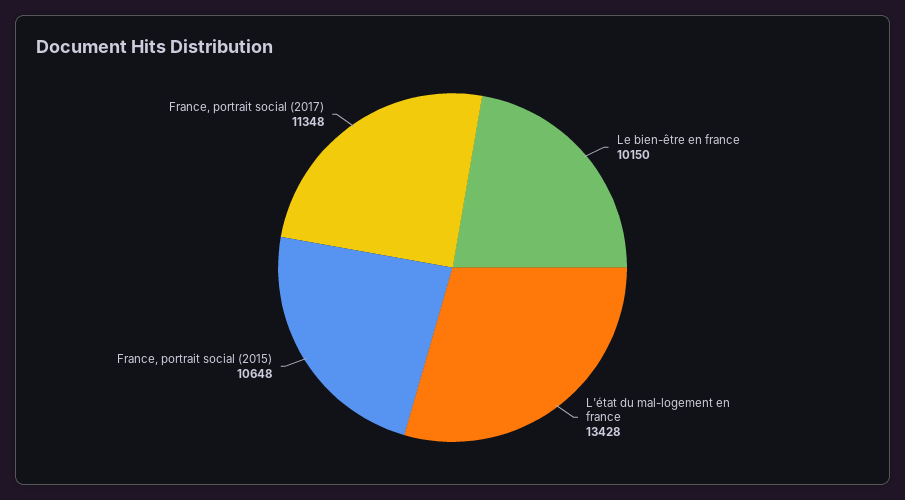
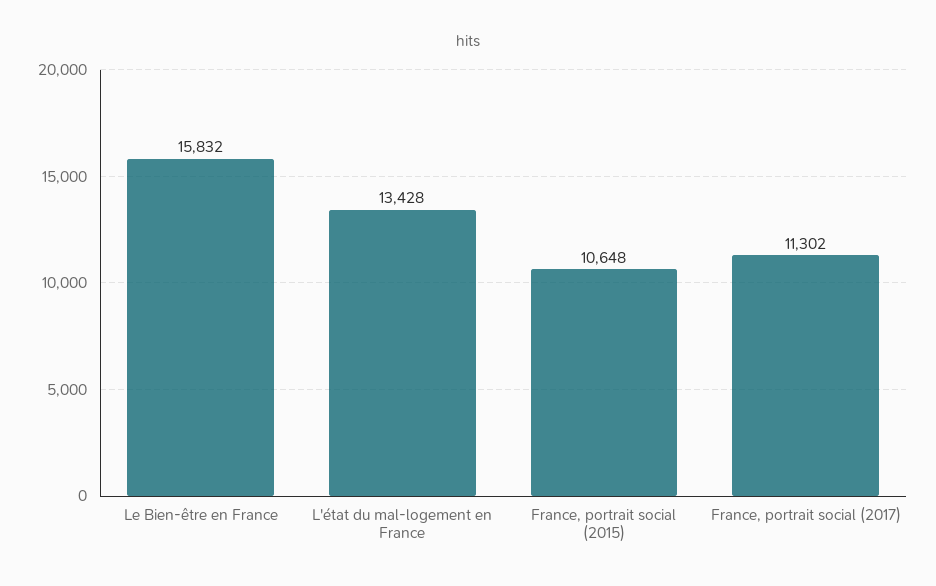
  {
-   "Le bien-être en france": 10150,
+   "Le bien-être en france": 15832,
    "L'état du mal-logement en france": 13428,
    "France, portrait social (2015)": 10648,
-   "France, portrait social (2017)": 11348
+   "France, portrait social (2017)": 11302
  }

